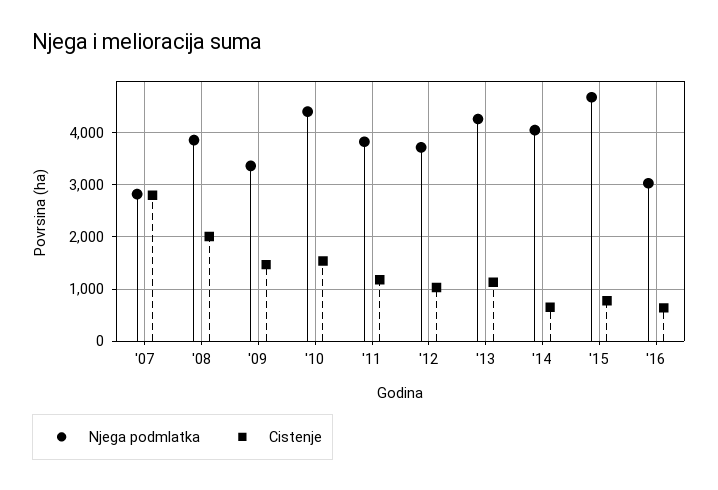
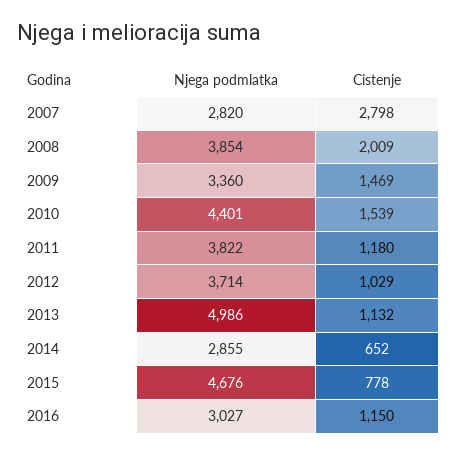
  {
    "Njega podmlatka": {
      "'07": 2820,
      "'08": 3854,
      "'09": 3360,
      "'10": 4401,
      "'11": 3822,
      "'12": 3714,
-     "'13": 4200,
+     "'13": 4986,
-     "'14": 4000,
+     "'14": 2855,
      "'15": 4676,
      "'16": 3027
    },
    "Cistenje": {
      "'07": 2798,
      "'08": 2009,
      "'09": 1469,
      "'10": 1539,
      "'11": 1180,
      "'12": 1029,
      "'13": 1132,
      "'14": 652,
      "'15": 778,
-     "'16": 600
+     "'16": 1150
    }
  }

